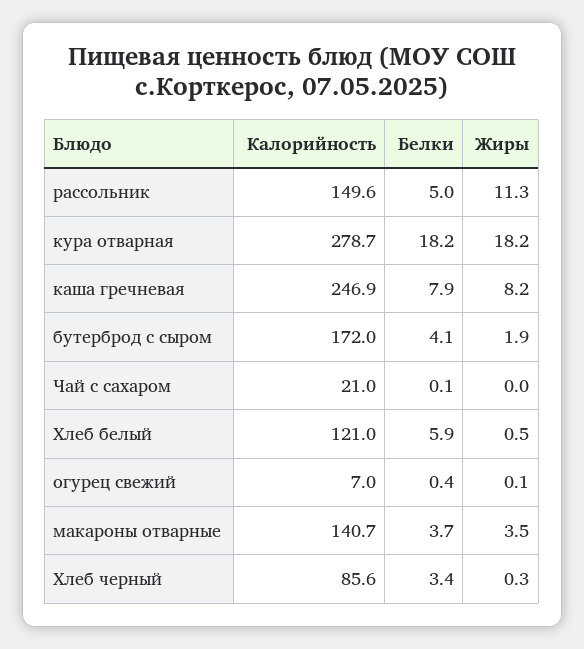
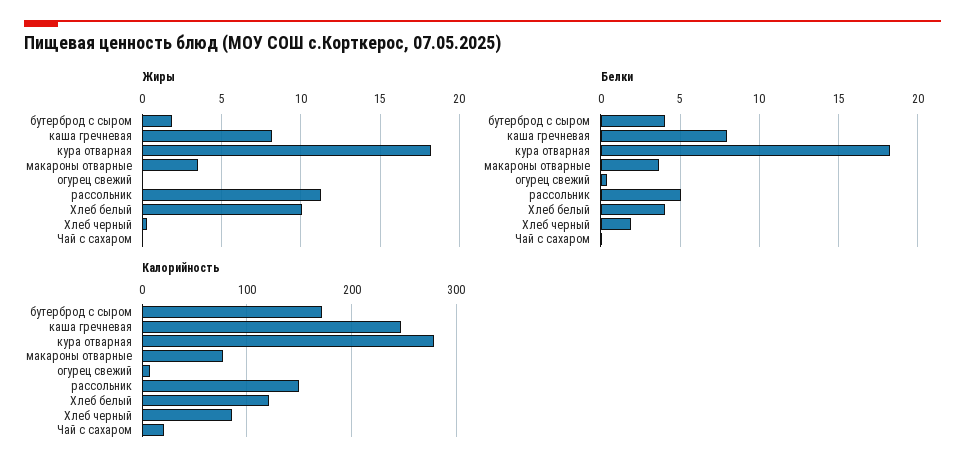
  {
    "Калорийность": {
      "рассольник": 149.6,
      "кура отварная": 278.7,
      "каша гречневая": 246.9,
      "бутерброд с сыром": 172,
      "Чай с сахаром": 21,
      "Хлеб белый": 121,
      "огурец свежий": 7,
-     "макароны отварные": 140.7,
+     "макароны отварные": 80,
      "Хлеб черный": 85.6
    },
    "Белки": {
      "рассольник": 5,
      "кура отварная": 18.2,
      "каша гречневая": 7.9,
      "бутерброд с сыром": 4.1,
      "Чай с сахаром": 0.1,
-     "Хлеб белый": 5.9,
+     "Хлеб белый": 4,
      "огурец свежий": 0.4,
      "макароны отварные": 3.7,
-     "Хлеб черный": 3.4
+     "Хлеб черный": 2
    },
    "Жиры": {
      "рассольник": 11.3,
      "кура отварная": 18.2,
      "каша гречневая": 8.2,
      "бутерброд с сыром": 1.9,
      "Чай с сахаром": 0,
-     "Хлеб белый": 0.5,
+     "Хлеб белый": 10,
      "огурец свежий": 0.1,
      "макароны отварные": 3.5,
      "Хлеб черный": 0.3
    }
  }

